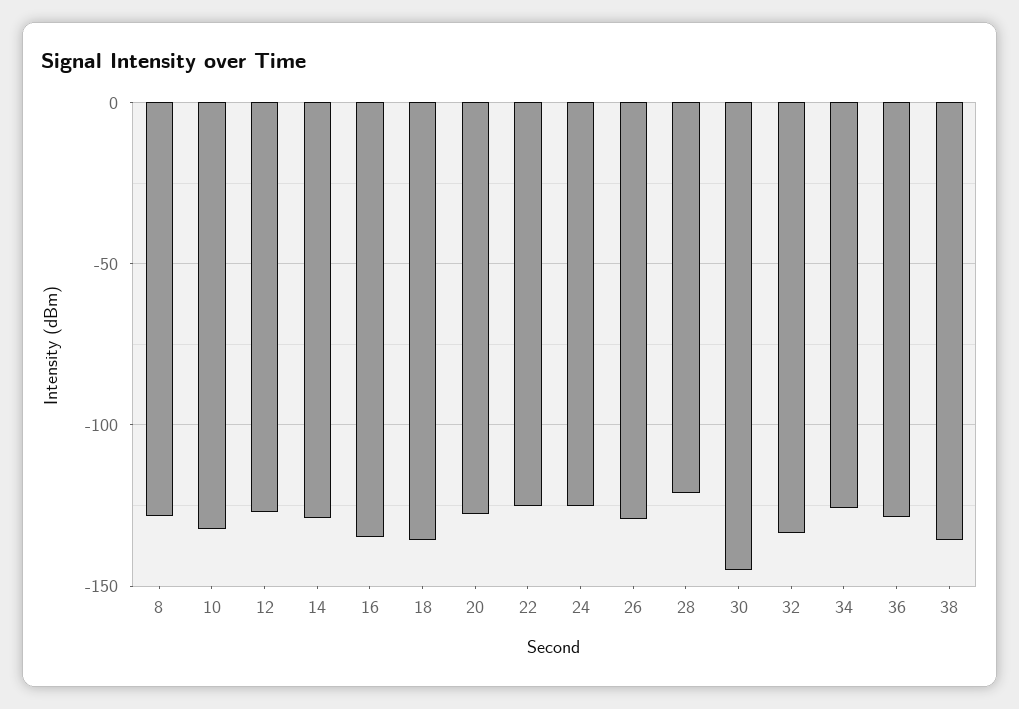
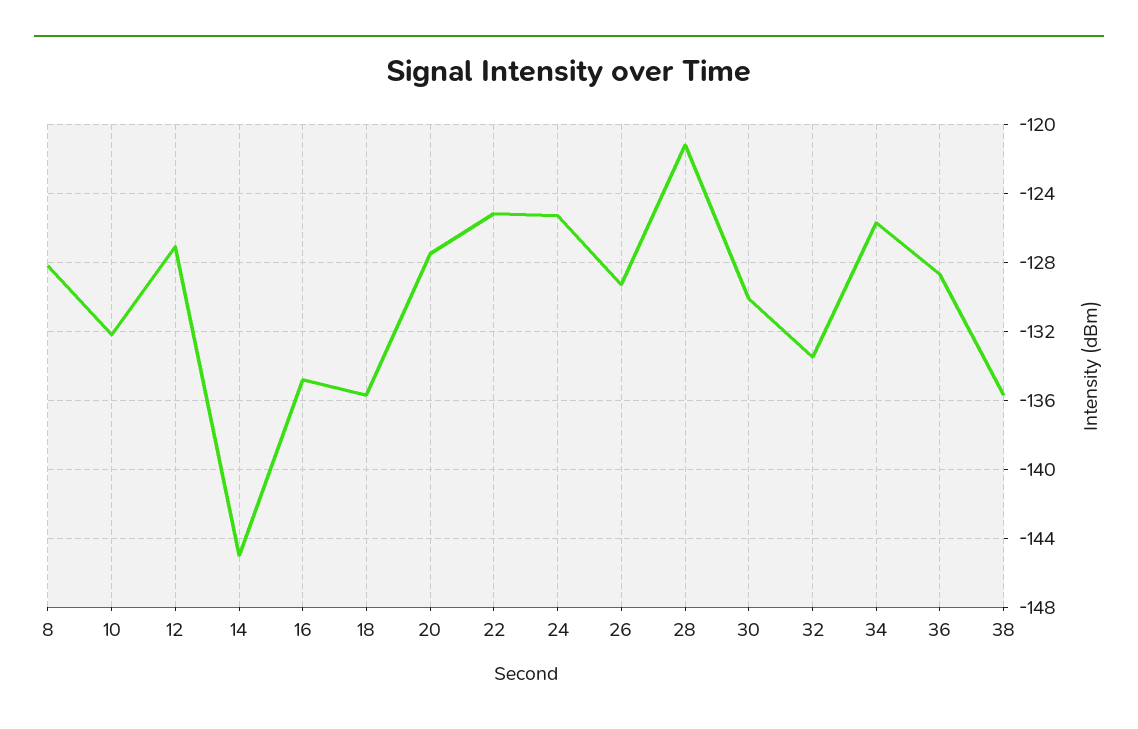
  {
    "8": -128,
    "10": -132,
    "12": -127,
-   "14": -130,
+   "14": -145,
    "16": -135,
    "18": -135.5,
    "20": -127.5,
    "22": -125,
    "24": -125.5,
    "26": -129.5,
    "28": -121,
-   "30": -145,
+   "30": -130,
    "32": -133.5,
    "34": -125.5,
    "36": -128.5,
    "38": -135.5
  }

